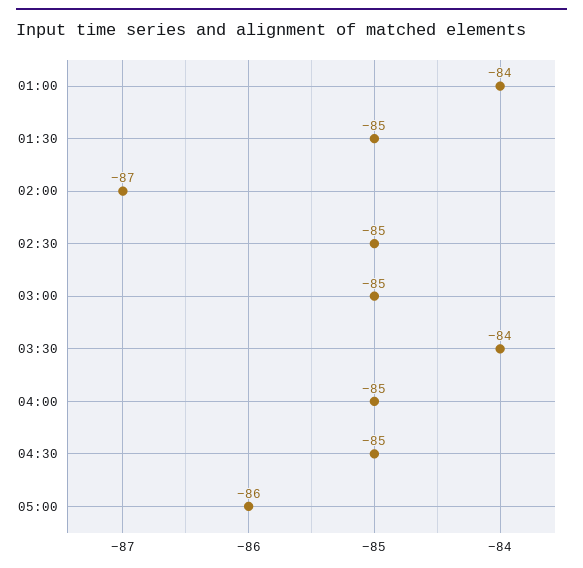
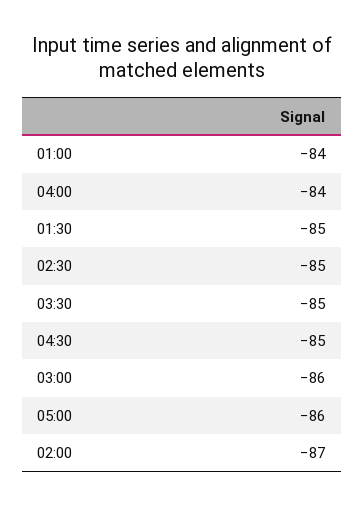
  {
    "01:00": -84,
    "01:30": -85,
    "02:00": -87,
    "02:30": -85,
-   "03:00": -85,
+   "03:00": -86,
-   "03:30": -84,
+   "03:30": -85,
-   "04:00": -85,
+   "04:00": -84,
    "04:30": -85,
    "05:00": -86
  }

